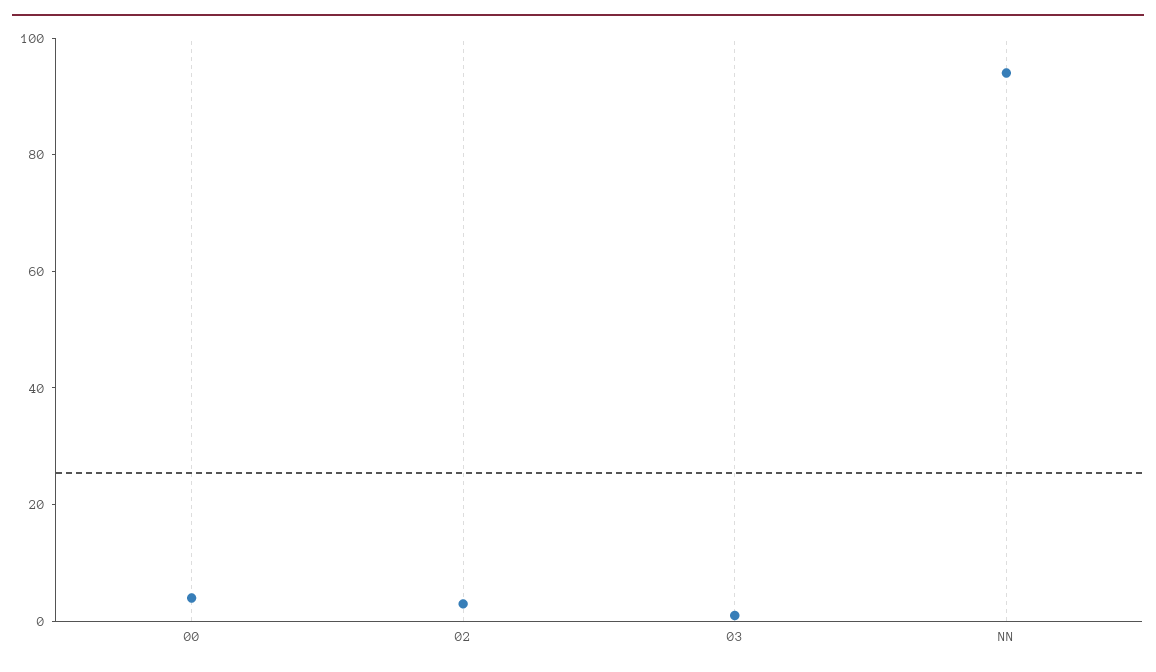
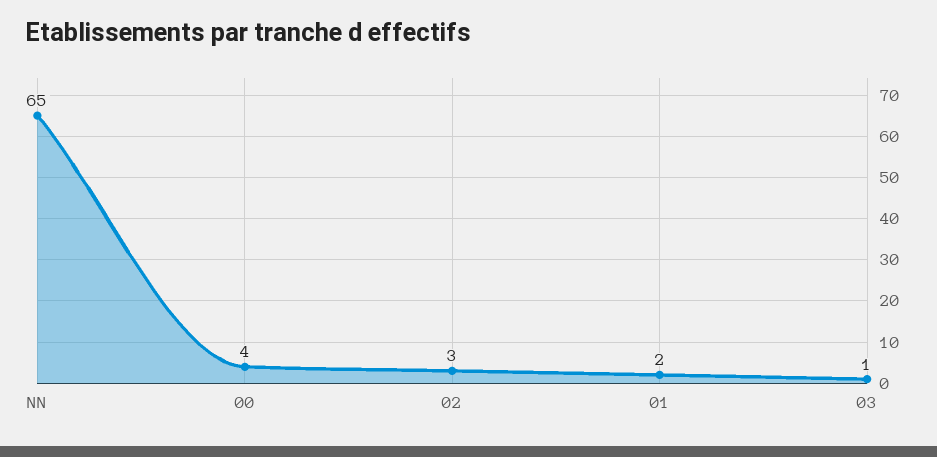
  {
    "00": 4,
    "02": 3,
    "03": 1,
-   "NN": 95
+   "NN": 65,
+   "01": 2
  }

